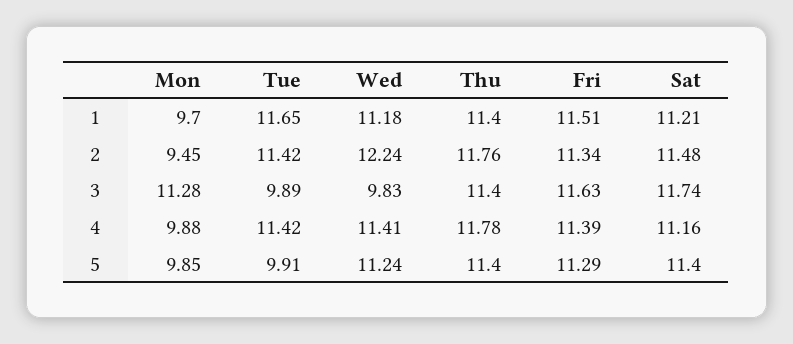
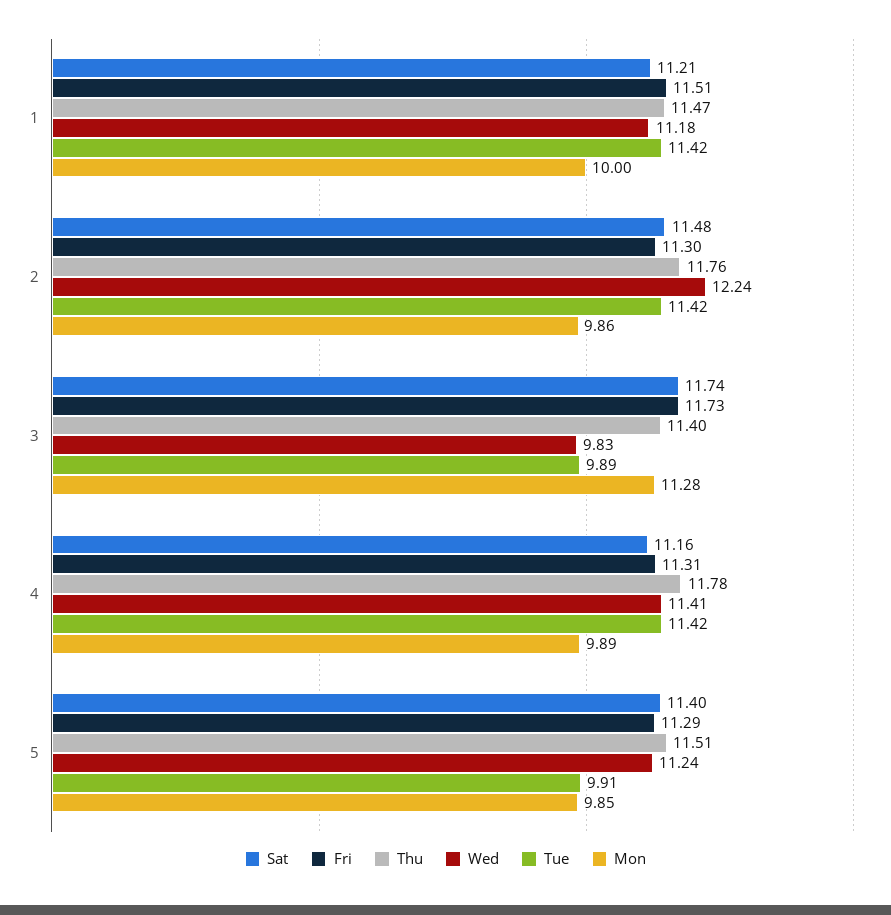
  {
    "Mon": {
-     "1": 9.7,
+     "1": 10,
-     "2": 9.45,
+     "2": 9.86,
      "3": 11.28,
-     "4": 9.88,
+     "4": 9.89,
      "5": 9.85
    },
    "Tue": {
-     "1": 11.65,
+     "1": 11.42,
      "2": 11.42,
      "3": 9.89,
      "4": 11.42,
      "5": 9.91
    },
    "Wed": {
      "1": 11.18,
      "2": 12.24,
      "3": 9.83,
      "4": 11.41,
      "5": 11.24
    },
    "Thu": {
-     "1": 11.4,
+     "1": 11.47,
      "2": 11.76,
      "3": 11.4,
      "4": 11.78,
-     "5": 11.4
+     "5": 11.51
    },
    "Fri": {
      "1": 11.51,
-     "2": 11.34,
+     "2": 11.3,
-     "3": 11.63,
+     "3": 11.73,
-     "4": 11.39,
+     "4": 11.31,
      "5": 11.29
    },
    "Sat": {
      "1": 11.21,
      "2": 11.48,
      "3": 11.74,
      "4": 11.16,
      "5": 11.4
    }
  }

